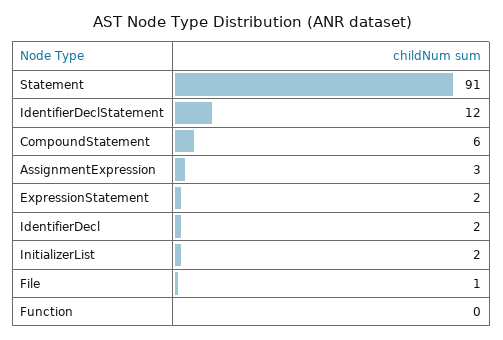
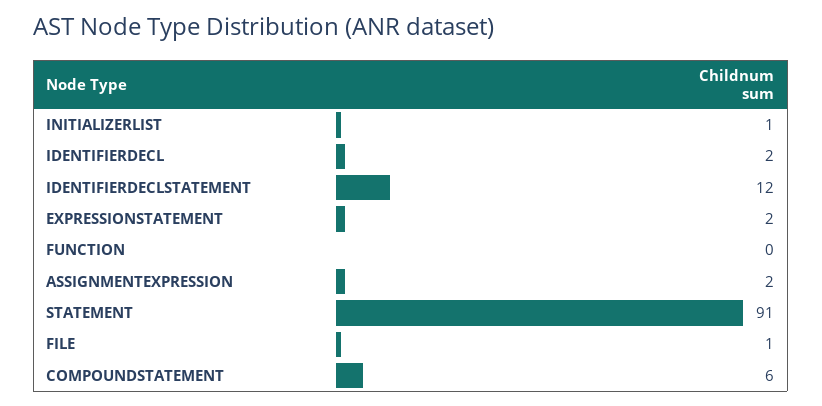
  {
    "Statement": 91,
    "IdentifierDeclStatement": 12,
    "CompoundStatement": 6,
-   "AssignmentExpression": 3,
+   "AssignmentExpression": 2,
    "ExpressionStatement": 2,
    "IdentifierDecl": 2,
-   "InitializerList": 2,
+   "InitializerList": 1,
    "File": 1,
    "Function": 0
  }

